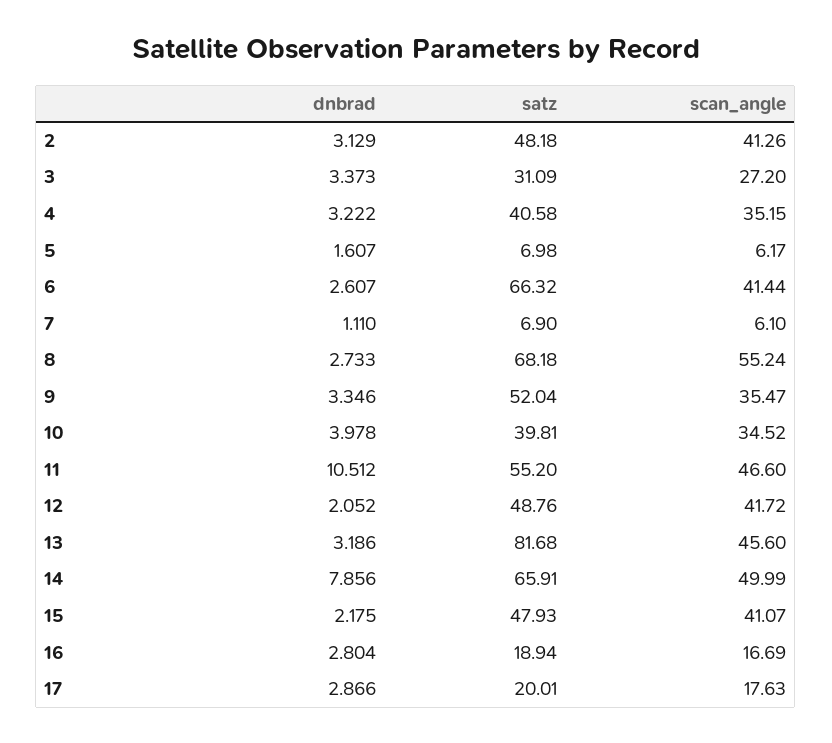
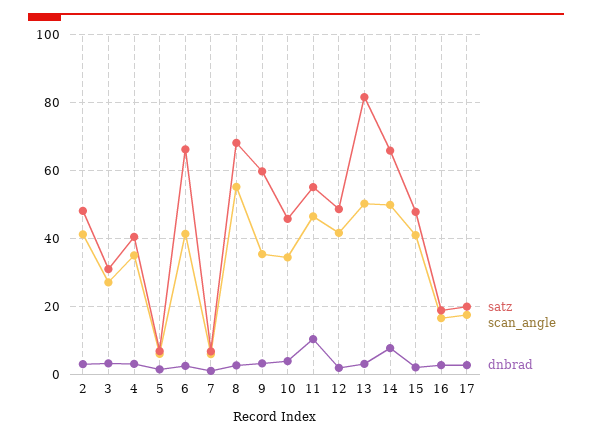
  {
    "dnbrad": {
      "2": 3.129,
      "3": 3.373,
      "4": 3.222,
      "5": 1.607,
      "6": 2.607,
      "7": 1.11,
      "8": 2.733,
      "9": 3.346,
      "10": 3.978,
      "11": 10.512,
      "12": 2.052,
      "13": 3.186,
      "14": 7.856,
      "15": 2.175,
      "16": 2.804,
      "17": 2.866
    },
    "satz": {
      "2": 48.18,
      "3": 31.09,
      "4": 40.58,
      "5": 6.98,
      "6": 66.32,
      "7": 6.9,
      "8": 68.18,
-     "9": 52.04,
+     "9": 60,
-     "10": 39.81,
+     "10": 46,
      "11": 55.2,
      "12": 48.76,
      "13": 81.68,
      "14": 65.91,
      "15": 47.93,
      "16": 18.94,
      "17": 20.01
    },
    "scan_angle": {
      "2": 41.26,
      "3": 27.2,
      "4": 35.15,
      "5": 6.17,
      "6": 41.44,
      "7": 6.1,
      "8": 55.24,
      "9": 35.47,
      "10": 34.52,
      "11": 46.6,
      "12": 41.72,
-     "13": 45.6,
+     "13": 50,
      "14": 49.99,
      "15": 41.07,
      "16": 16.69,
      "17": 17.63
    }
  }

